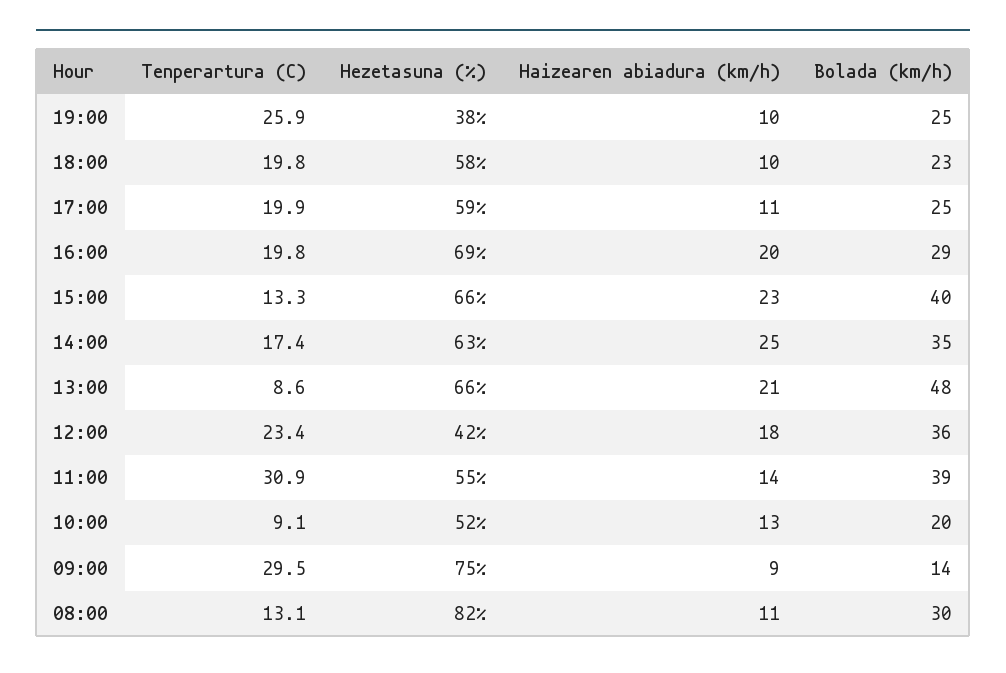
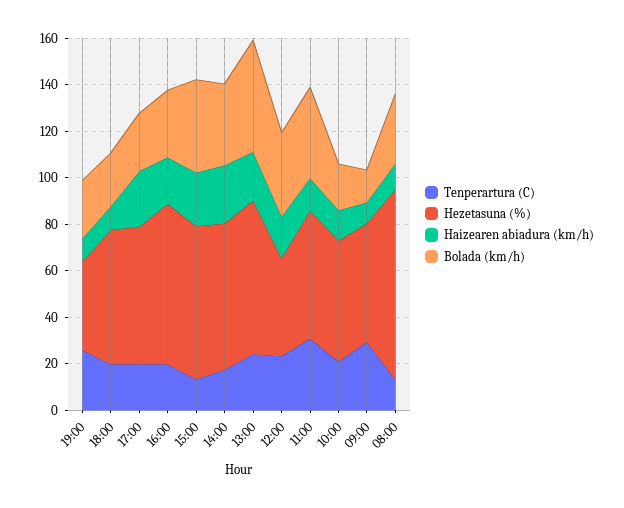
  {
    "Tenperartura (C)": {
      "19:00": 25.9,
      "18:00": 19.8,
      "17:00": 19.9,
      "16:00": 19.8,
      "15:00": 13.3,
      "14:00": 17.4,
-     "13:00": 8.6,
+     "13:00": 25,
      "12:00": 23.4,
      "11:00": 30.9,
-     "10:00": 9.1,
+     "10:00": 20,
      "09:00": 29.5,
      "08:00": 13.1
    },
    "Hezetasuna (%)": {
      "19:00": 38,
      "18:00": 58,
      "17:00": 59,
      "16:00": 69,
      "15:00": 66,
      "14:00": 63,
      "13:00": 66,
      "12:00": 42,
      "11:00": 55,
      "10:00": 52,
-     "09:00": 75,
+     "09:00": 50,
      "08:00": 82
    },
    "Haizearen abiadura (km/h)": {
      "19:00": 10,
      "18:00": 10,
-     "17:00": 11,
+     "17:00": 25,
      "16:00": 20,
      "15:00": 23,
      "14:00": 25,
      "13:00": 21,
      "12:00": 18,
      "11:00": 14,
      "10:00": 13,
      "09:00": 9,
      "08:00": 11
    },
    "Bolada (km/h)": {
      "19:00": 25,
      "18:00": 23,
      "17:00": 25,
      "16:00": 29,
      "15:00": 40,
      "14:00": 35,
      "13:00": 48,
      "12:00": 36,
      "11:00": 39,
      "10:00": 20,
      "09:00": 14,
      "08:00": 30
    }
  }

